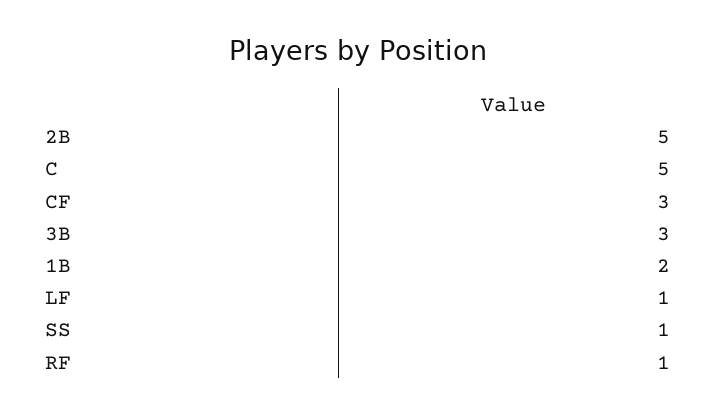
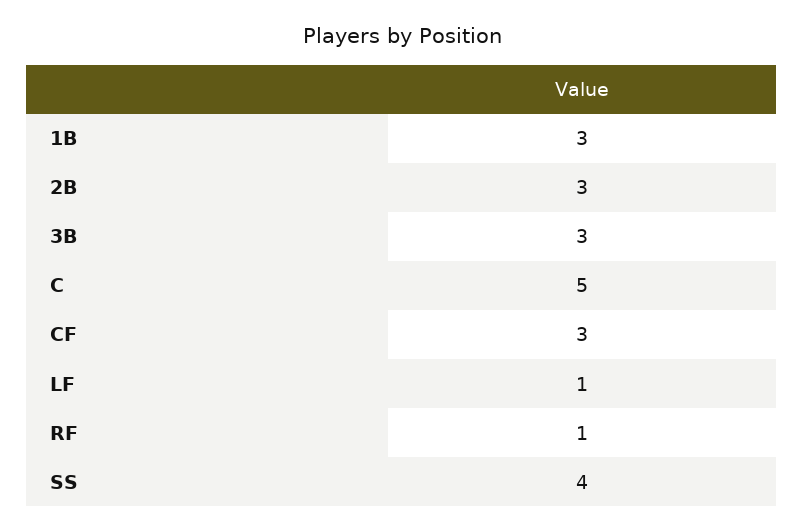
  {
-   "2B": 5,
+   "2B": 3,
    "C": 5,
    "CF": 3,
    "3B": 3,
-   "1B": 2,
+   "1B": 3,
    "LF": 1,
-   "SS": 1,
+   "SS": 4,
    "RF": 1
  }

